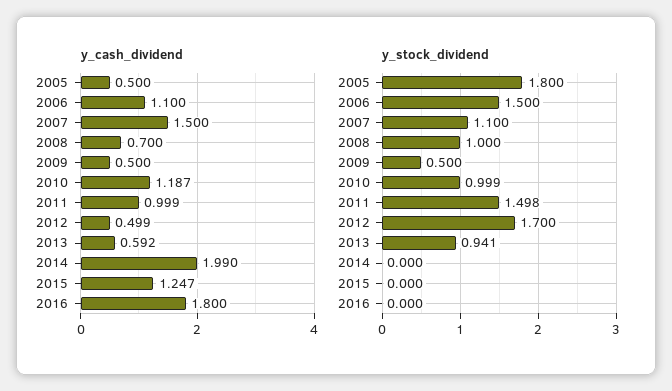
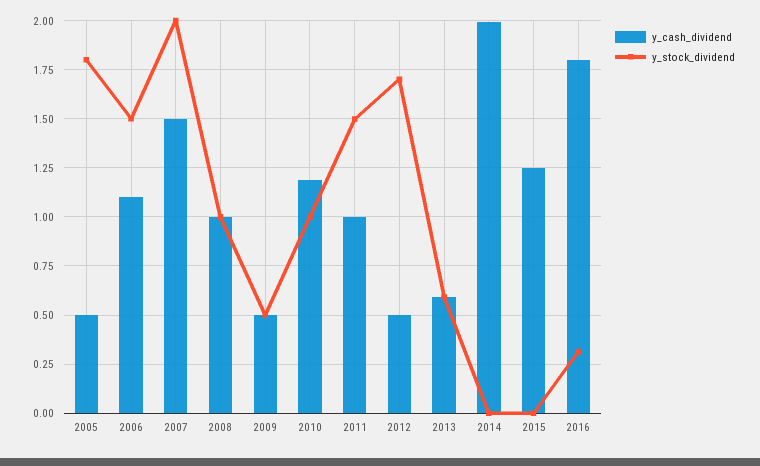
  {
    "y_cash_dividend": {
      "2005": 0.5,
      "2006": 1.1,
      "2007": 1.5,
-     "2008": 0.7,
+     "2008": 1,
      "2009": 0.5,
      "2010": 1.187,
      "2011": 0.999,
      "2012": 0.499,
      "2013": 0.592,
      "2014": 1.99,
      "2015": 1.247,
      "2016": 1.8
    },
    "y_stock_dividend": {
      "2005": 1.8,
      "2006": 1.5,
-     "2007": 1.1,
+     "2007": 2,
      "2008": 1,
      "2009": 0.5,
      "2010": 0.999,
      "2011": 1.498,
      "2012": 1.7,
-     "2013": 0.941,
+     "2013": 0.6,
      "2014": 0,
      "2015": 0,
-     "2016": 0
+     "2016": 0.3
    }
  }

